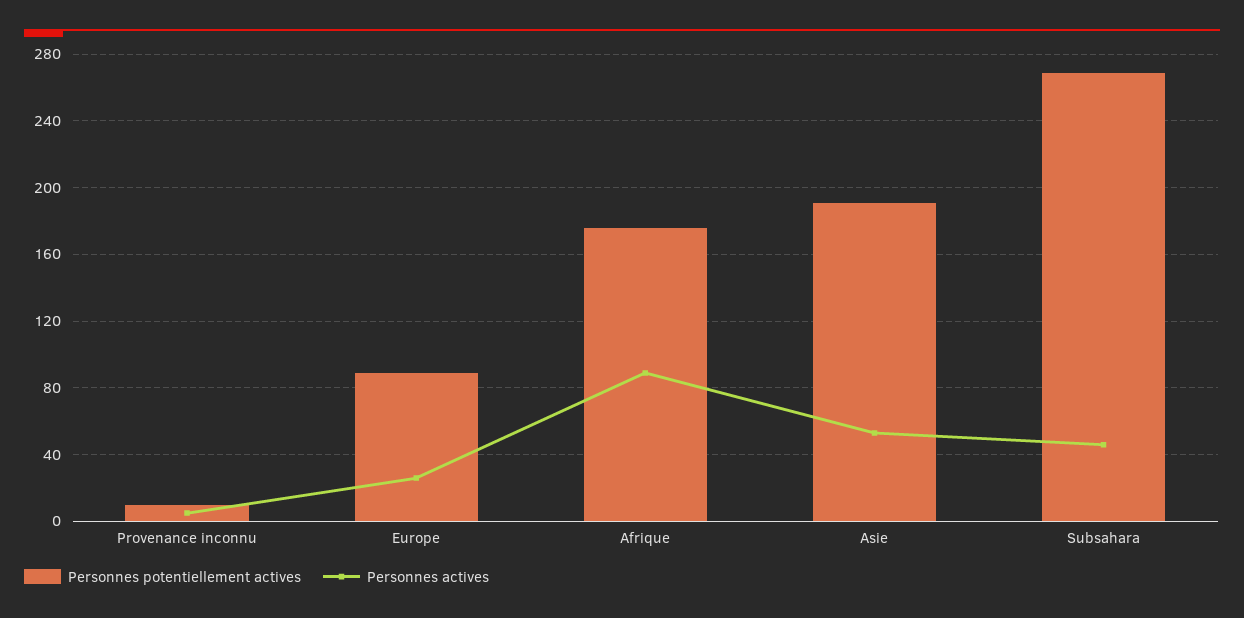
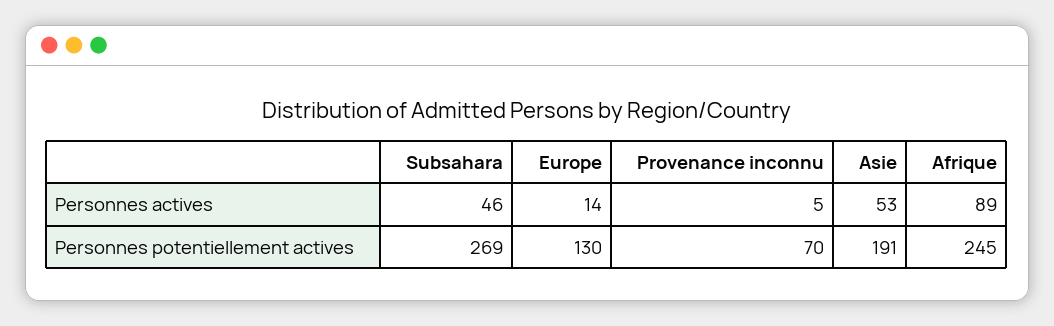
  {
    "Personnes potentiellement actives": {
-     "Provenance inconnu": 10,
+     "Provenance inconnu": 70,
-     "Europe": 90,
+     "Europe": 130,
-     "Afrique": 175,
+     "Afrique": 245,
      "Asie": 191,
      "Subsahara": 269
    },
    "Personnes actives": {
      "Provenance inconnu": 5,
-     "Europe": 25,
+     "Europe": 14,
      "Afrique": 89,
      "Asie": 53,
      "Subsahara": 46
    }
  }

